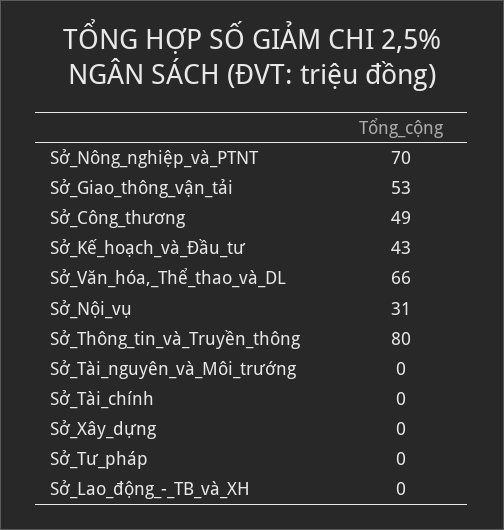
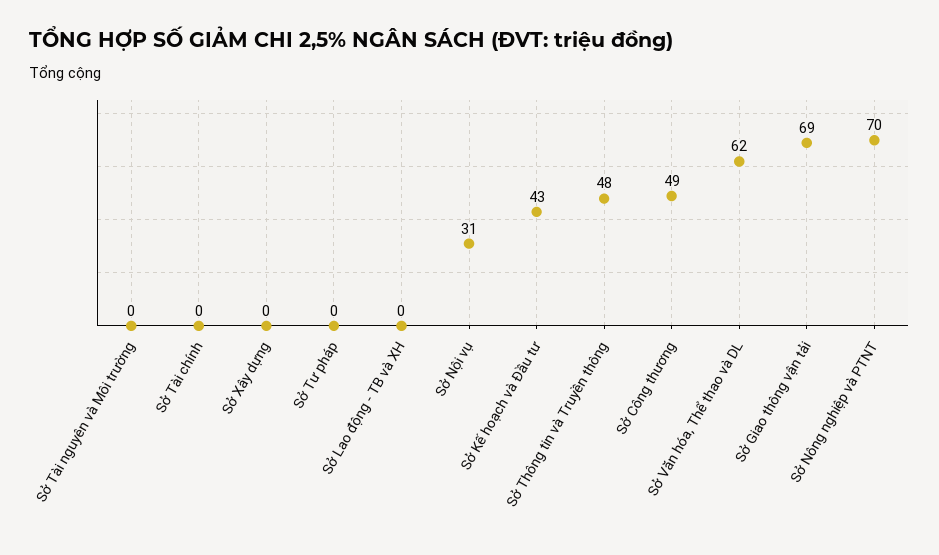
  {
    "Sở_Nông_nghiệp_và_PTNT": 70,
-   "Sở_Giao_thông_vận_tải": 53,
+   "Sở_Giao_thông_vận_tải": 69,
    "Sở_Công_thương": 49,
    "Sở_Kế_hoạch_và_Đầu_tư": 43,
-   "Sở_Văn_hóa,_Thể_thao_và_DL": 66,
+   "Sở_Văn_hóa,_Thể_thao_và_DL": 62,
    "Sở_Nội_vụ": 31,
-   "Sở_Thông_tin_và_Truyền_thông": 80,
+   "Sở_Thông_tin_và_Truyền_thông": 48,
    "Sở_Tài_nguyên_và_Môi_trường": 0,
    "Sở_Tài_chính": 0,
    "Sở_Xây_dựng": 0,
    "Sở_Tư_pháp": 0,
    "Sở_Lao_động_-_TB_và_XH": 0
  }

